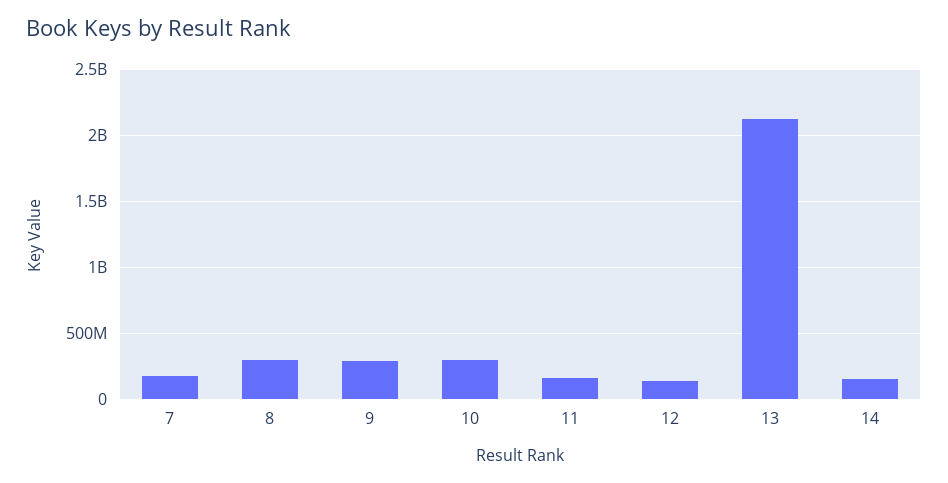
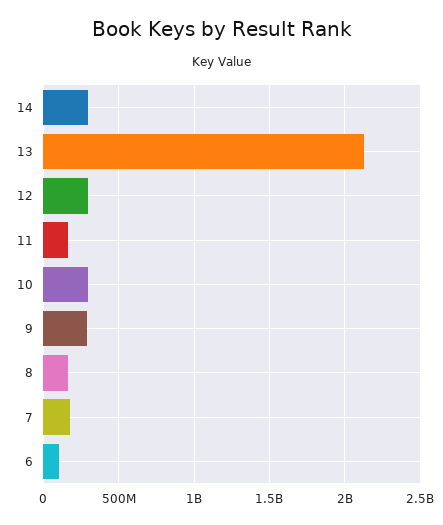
  {
    "7": 150000000,
-   "8": 300000000,
+   "8": 150000000,
    "9": 300000000,
    "10": 300000000,
    "11": 150000000,
-   "12": 150000000,
+   "12": 300000000,
    "13": 2100000000,
-   "14": 150000000
+   "14": 300000000,
+   "6": 100000000
  }

